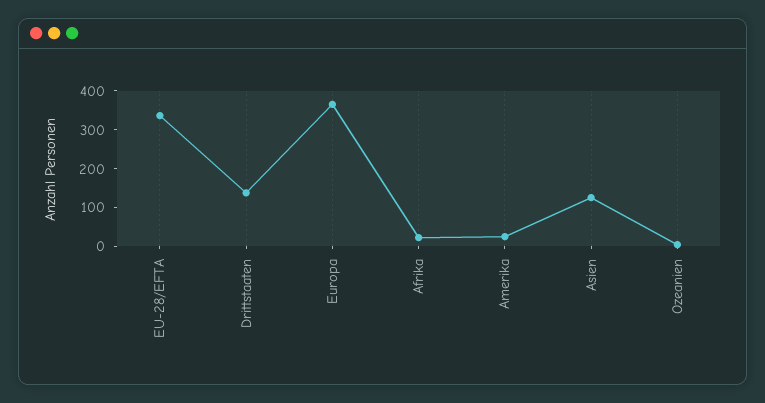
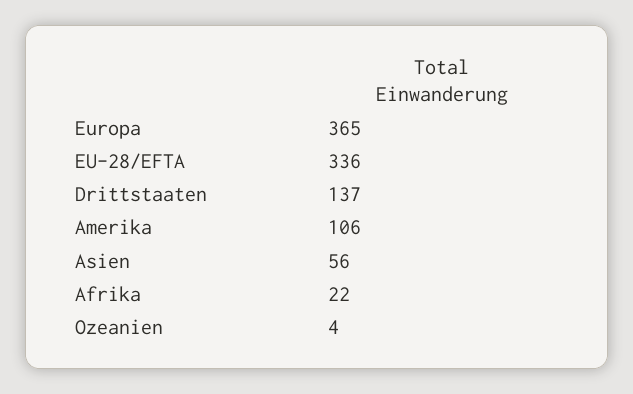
  {
    "EU-28/EFTA": 336,
    "Drittstaaten": 137,
    "Europa": 365,
    "Afrika": 22,
-   "Amerika": 25,
+   "Amerika": 106,
-   "Asien": 125,
+   "Asien": 56,
    "Ozeanien": 4
  }

